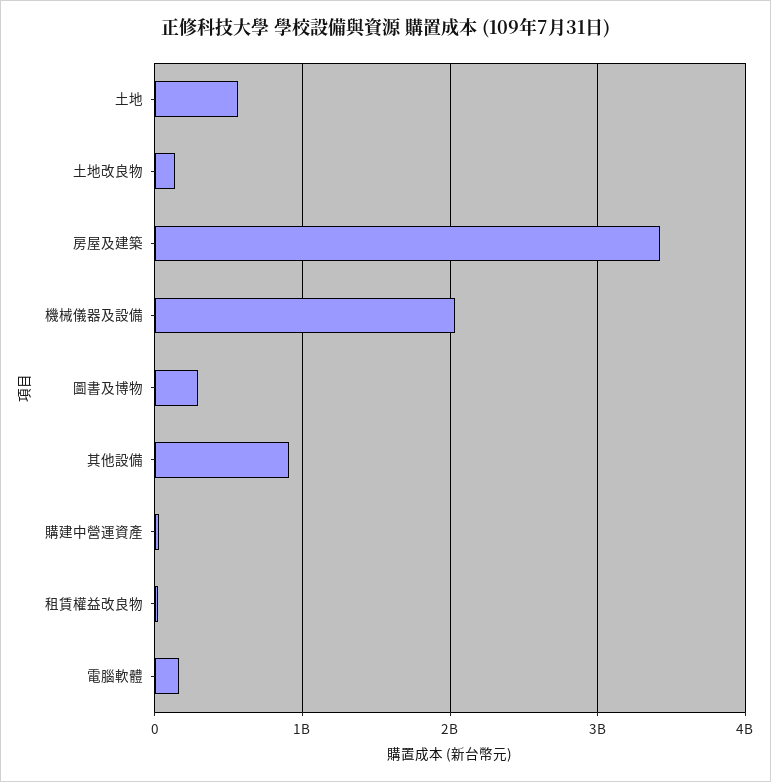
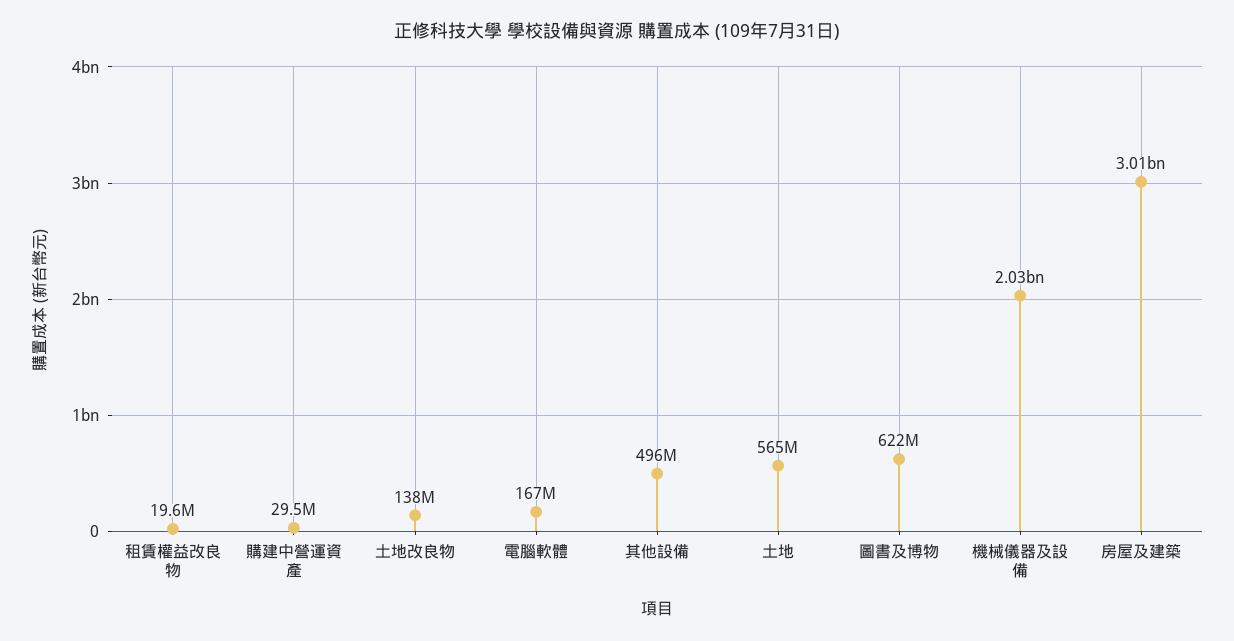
  {
    "土地": 565000000,
    "土地改良物": 138000000,
-   "房屋及建築": 3400000000,
+   "房屋及建築": 3010000000,
    "機械儀器及設備": 2030000000,
-   "圖書及博物": 300000000,
+   "圖書及博物": 622000000,
-   "其他設備": 900000000,
+   "其他設備": 496000000,
    "購建中營運資產": 29500000,
    "租賃權益改良物": 19600000,
    "電腦軟體": 167000000
  }

